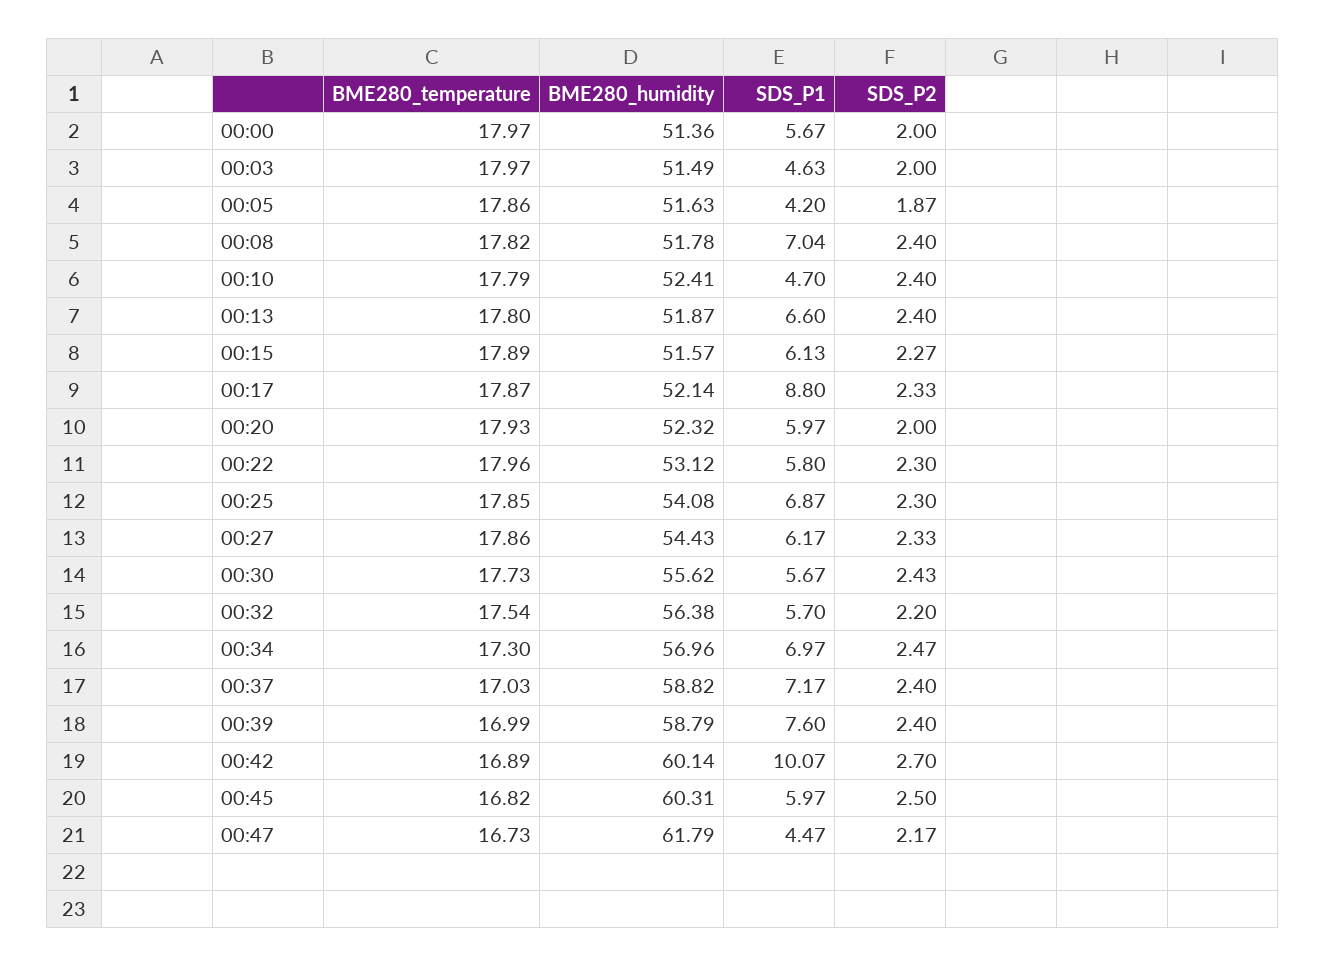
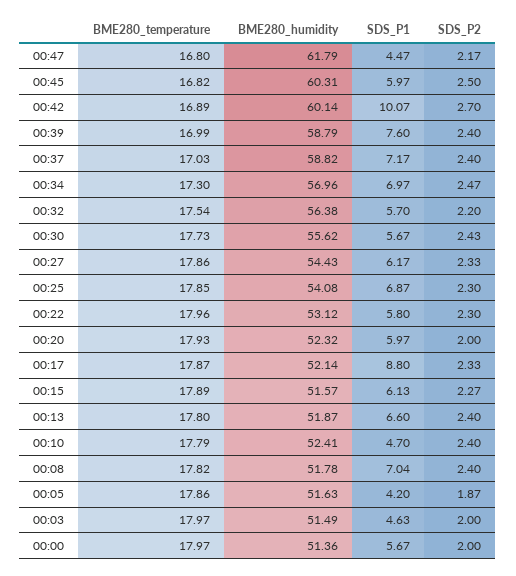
  {
    "BME280_temperature": {
      "00:00": 17.97,
      "00:03": 17.97,
      "00:05": 17.86,
      "00:08": 17.82,
      "00:10": 17.79,
      "00:13": 17.8,
      "00:15": 17.89,
      "00:17": 17.87,
      "00:20": 17.93,
      "00:22": 17.96,
      "00:25": 17.85,
      "00:27": 17.86,
      "00:30": 17.73,
      "00:32": 17.54,
      "00:34": 17.3,
      "00:37": 17.03,
      "00:39": 16.99,
      "00:42": 16.89,
      "00:45": 16.82,
-     "00:47": 16.73
+     "00:47": 16.8
    },
    "BME280_humidity": {
      "00:00": 51.36,
      "00:03": 51.49,
      "00:05": 51.63,
      "00:08": 51.78,
      "00:10": 52.41,
      "00:13": 51.87,
      "00:15": 51.57,
      "00:17": 52.14,
      "00:20": 52.32,
      "00:22": 53.12,
      "00:25": 54.08,
      "00:27": 54.43,
      "00:30": 55.62,
      "00:32": 56.38,
      "00:34": 56.96,
      "00:37": 58.82,
      "00:39": 58.79,
      "00:42": 60.14,
      "00:45": 60.31,
      "00:47": 61.79
    },
    "SDS_P1": {
      "00:00": 5.67,
      "00:03": 4.63,
      "00:05": 4.2,
      "00:08": 7.04,
      "00:10": 4.7,
      "00:13": 6.6,
      "00:15": 6.13,
      "00:17": 8.8,
      "00:20": 5.97,
      "00:22": 5.8,
      "00:25": 6.87,
      "00:27": 6.17,
      "00:30": 5.67,
      "00:32": 5.7,
      "00:34": 6.97,
      "00:37": 7.17,
      "00:39": 7.6,
      "00:42": 10.07,
      "00:45": 5.97,
      "00:47": 4.47
    },
    "SDS_P2": {
      "00:00": 2,
      "00:03": 2,
      "00:05": 1.87,
      "00:08": 2.4,
      "00:10": 2.4,
      "00:13": 2.4,
      "00:15": 2.27,
      "00:17": 2.33,
      "00:20": 2,
      "00:22": 2.3,
      "00:25": 2.3,
      "00:27": 2.33,
      "00:30": 2.43,
      "00:32": 2.2,
      "00:34": 2.47,
      "00:37": 2.4,
      "00:39": 2.4,
      "00:42": 2.7,
      "00:45": 2.5,
      "00:47": 2.17
    }
  }

